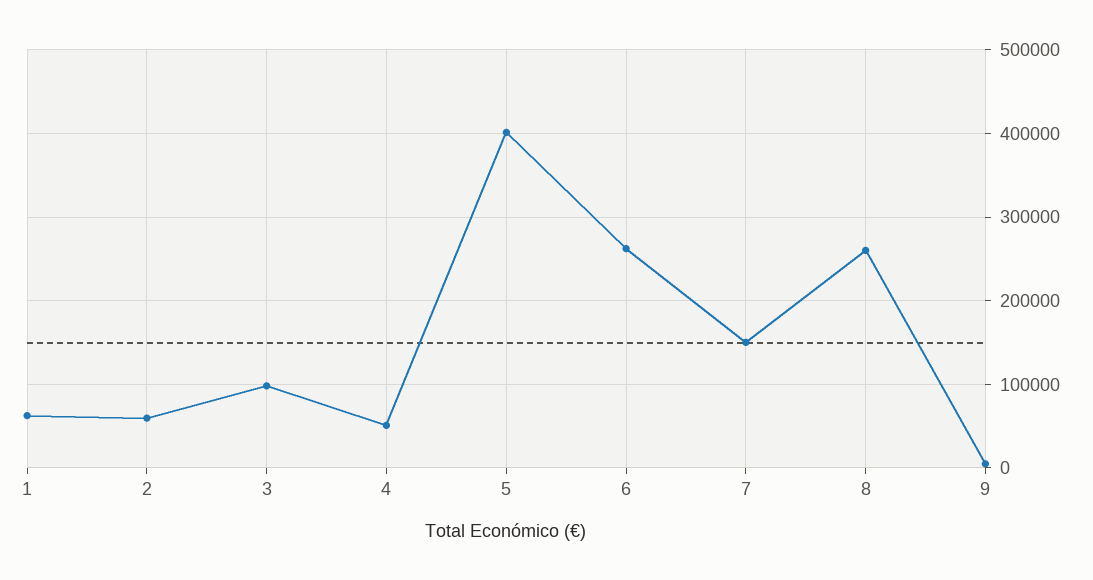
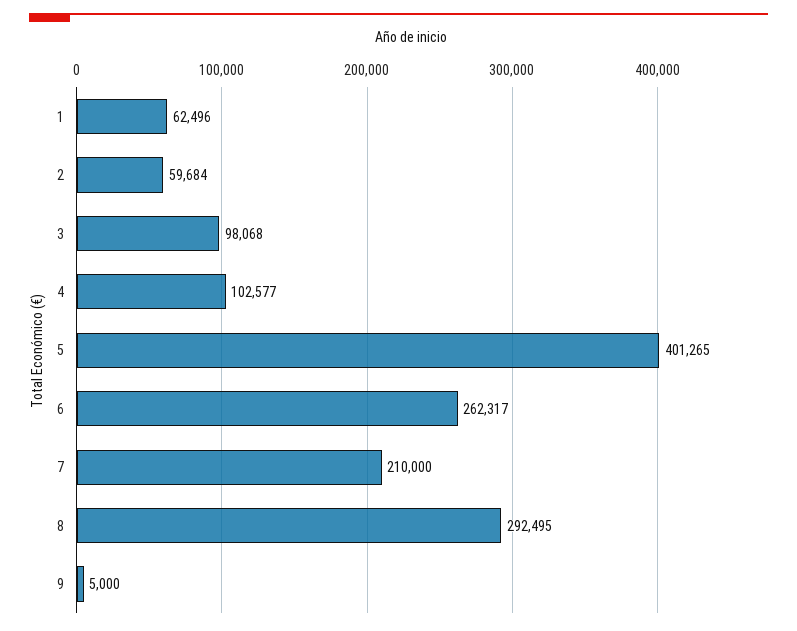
  {
    "1": 62496,
    "2": 59684,
    "3": 98068,
-   "4": 50000,
+   "4": 102577,
    "5": 401265,
    "6": 262317,
-   "7": 150000,
+   "7": 210000,
-   "8": 260000,
+   "8": 292495,
    "9": 5000
  }

